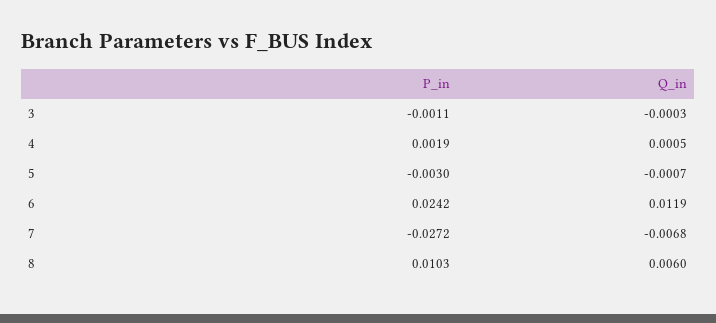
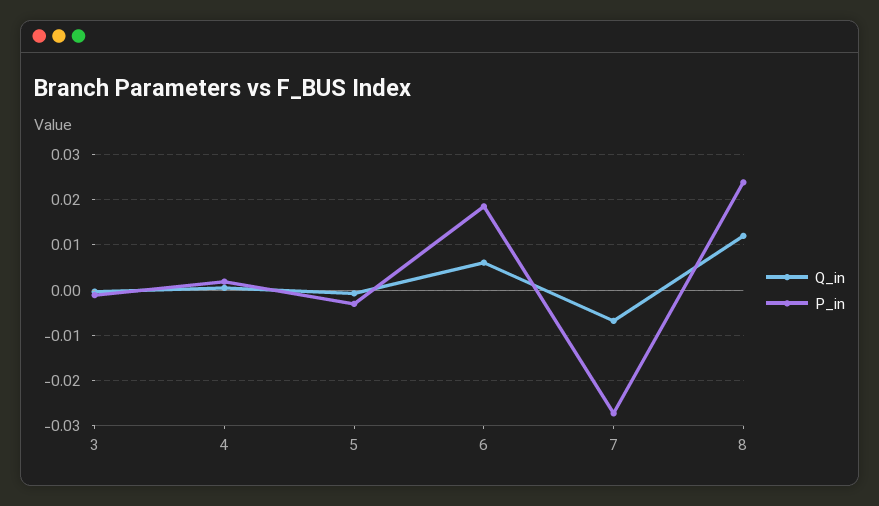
  {
    "P_in": {
      "3": -0.0011,
      "4": 0.0019,
      "5": -0.003,
-     "6": 0.0242,
+     "6": 0.018,
      "7": -0.0272,
-     "8": 0.0103
+     "8": 0.024
    },
    "Q_in": {
      "3": -0.0003,
      "4": 0.0005,
      "5": -0.0007,
-     "6": 0.0119,
+     "6": 0.006,
      "7": -0.0068,
-     "8": 0.006
+     "8": 0.012
    }
  }

